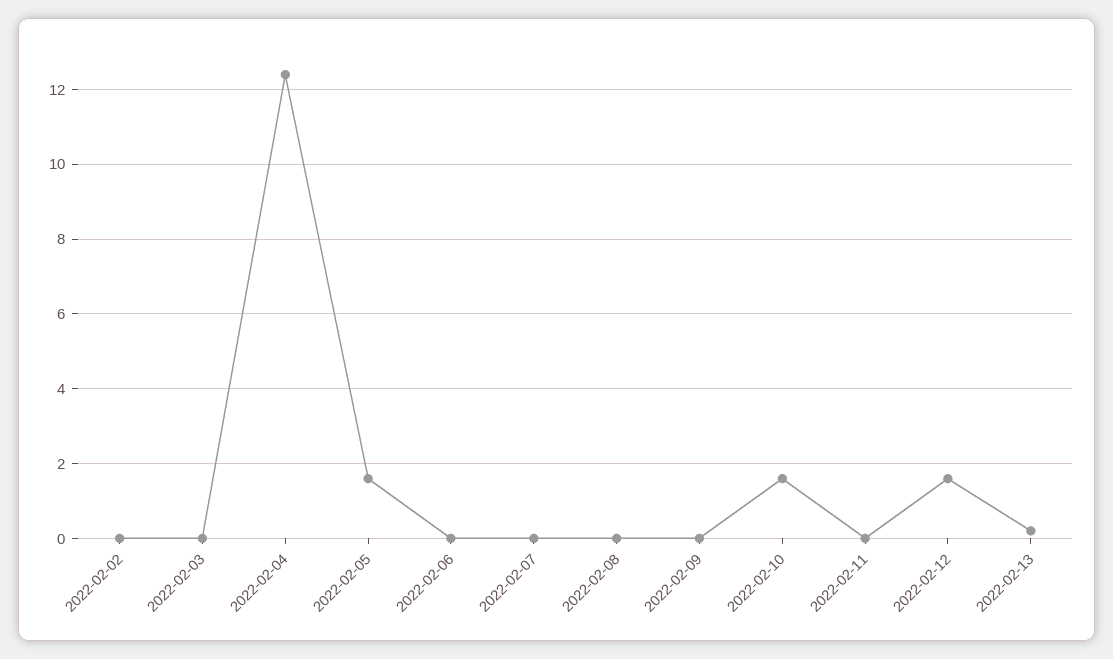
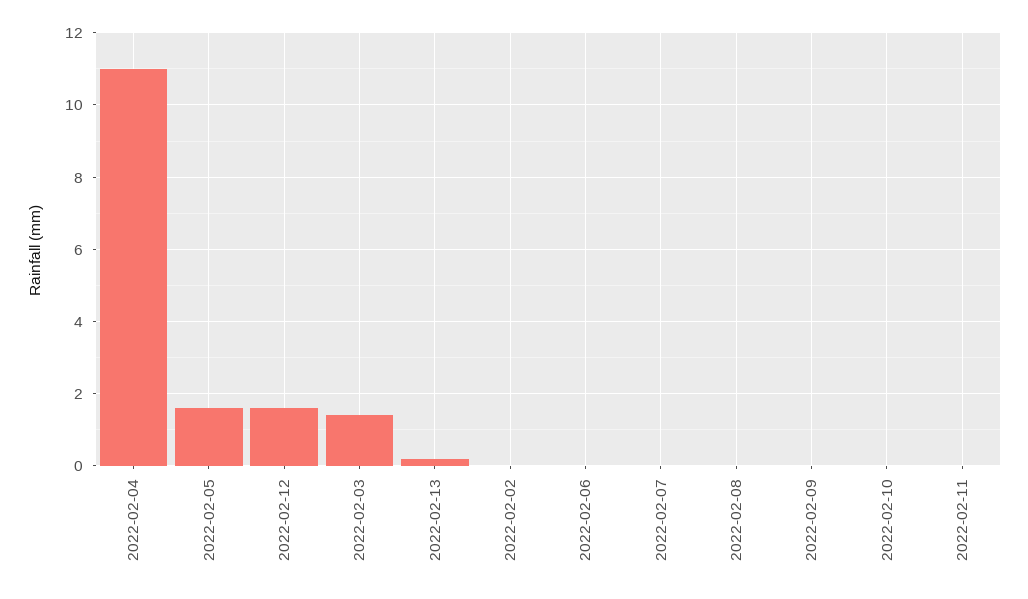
  {
    "2022-02-02": 0,
-   "2022-02-03": 0,
+   "2022-02-03": 1.5,
-   "2022-02-04": 12.5,
+   "2022-02-04": 11,
    "2022-02-05": 1.5,
    "2022-02-06": 0,
    "2022-02-07": 0,
    "2022-02-08": 0,
    "2022-02-09": 0,
-   "2022-02-10": 1.5,
+   "2022-02-10": 0,
    "2022-02-11": 0,
    "2022-02-12": 1.5,
    "2022-02-13": 0
  }

